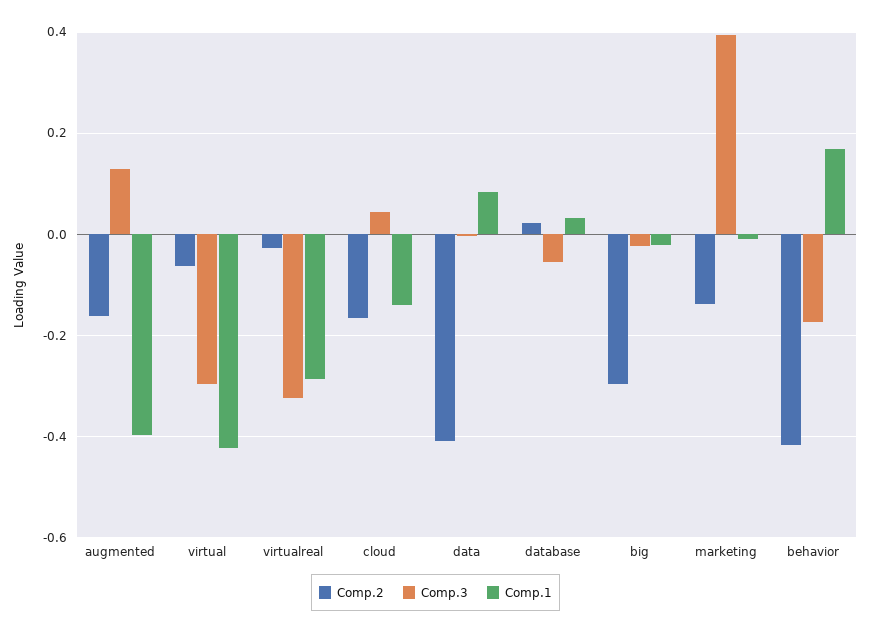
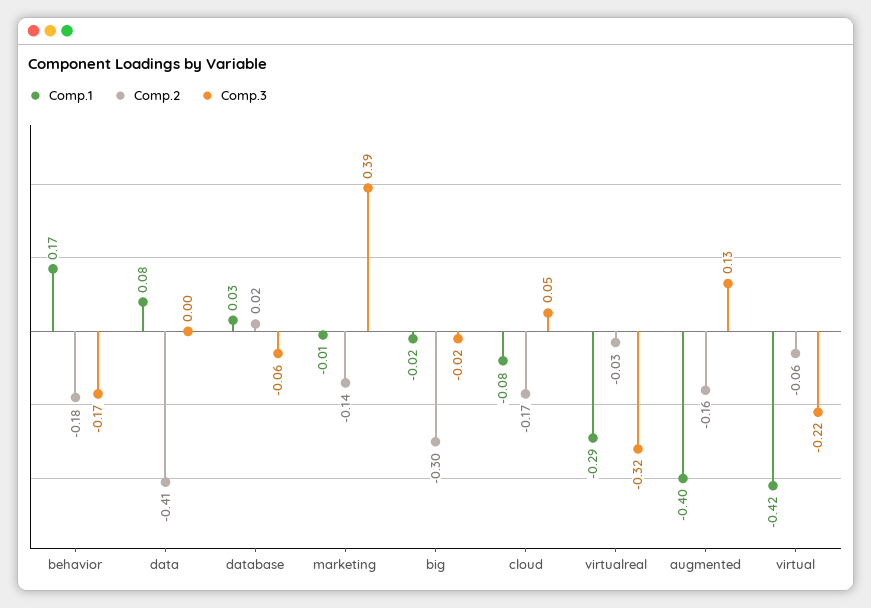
  {
    "Comp.2": {
      "augmented": -0.16,
      "virtual": -0.06,
      "virtualreal": -0.03,
      "cloud": -0.17,
      "data": -0.41,
      "database": 0.02,
      "big": -0.3,
      "marketing": -0.14,
-     "behavior": -0.42
+     "behavior": -0.18
    },
    "Comp.3": {
      "augmented": 0.13,
-     "virtual": -0.3,
+     "virtual": -0.22,
      "virtualreal": -0.32,
      "cloud": 0.05,
      "data": 0,
      "database": -0.06,
      "big": -0.02,
      "marketing": 0.39,
      "behavior": -0.17
    },
    "Comp.1": {
      "augmented": -0.4,
      "virtual": -0.42,
      "virtualreal": -0.29,
-     "cloud": -0.14,
+     "cloud": -0.08,
      "data": 0.08,
      "database": 0.03,
      "big": -0.02,
      "marketing": -0.01,
      "behavior": 0.17
    }
  }

